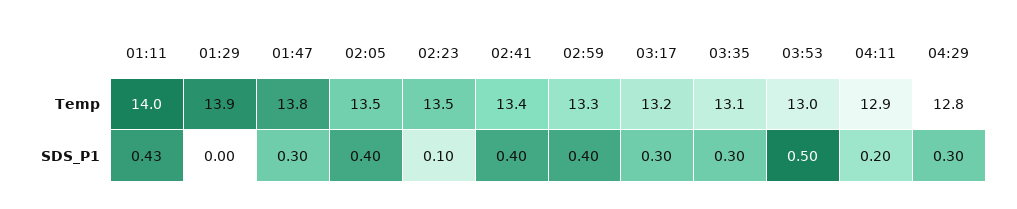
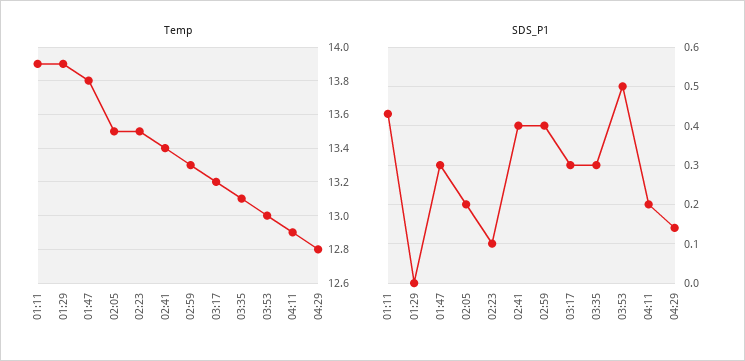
  {
    "Temp": {
-     "01:11": 14,
+     "01:11": 13.9,
      "01:29": 13.9,
      "01:47": 13.8,
      "02:05": 13.5,
      "02:23": 13.5,
      "02:41": 13.4,
      "02:59": 13.3,
      "03:17": 13.2,
      "03:35": 13.1,
      "03:53": 13,
      "04:11": 12.9,
      "04:29": 12.8
    },
    "SDS_P1": {
      "01:11": 0.43,
      "01:29": 0,
      "01:47": 0.3,
-     "02:05": 0.4,
+     "02:05": 0.2,
      "02:23": 0.1,
      "02:41": 0.4,
      "02:59": 0.4,
      "03:17": 0.3,
      "03:35": 0.3,
      "03:53": 0.5,
      "04:11": 0.2,
-     "04:29": 0.3
+     "04:29": 0.15
    }
  }

